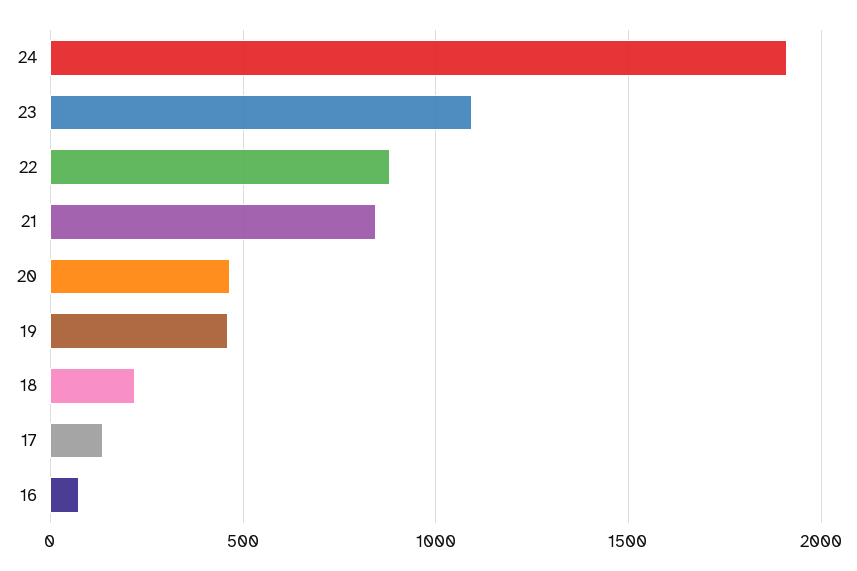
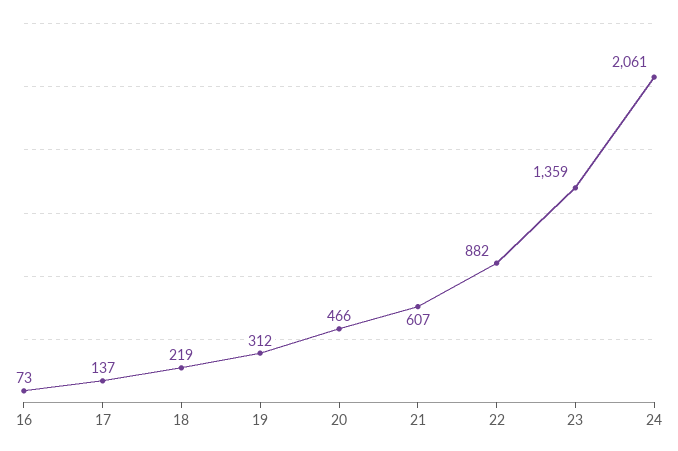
  {
-   "24": 1900,
+   "24": 2061,
-   "23": 1100,
+   "23": 1359,
    "22": 882,
-   "21": 850,
+   "21": 607,
    "20": 466,
-   "19": 450,
+   "19": 312,
    "18": 219,
    "17": 137,
    "16": 73
  }

